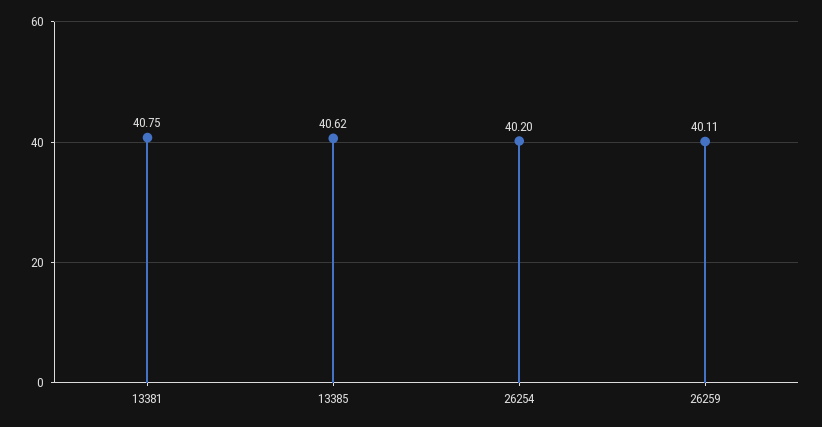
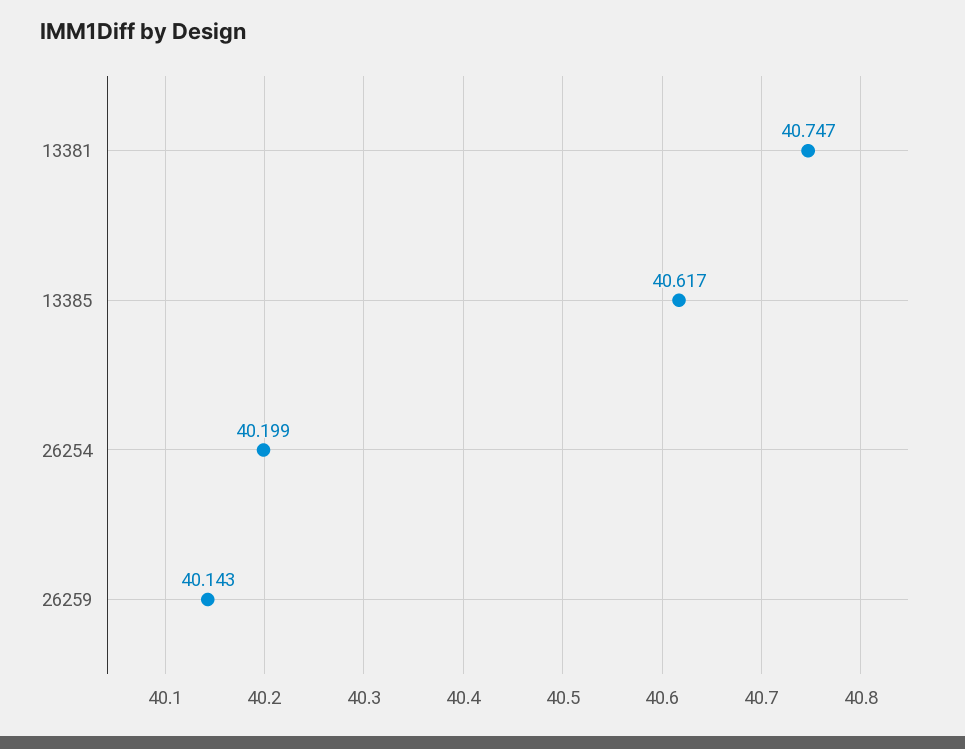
  {
    "13381": 40.747,
    "13385": 40.617,
    "26254": 40.199,
-   "26259": 40.11
+   "26259": 40.143
  }

